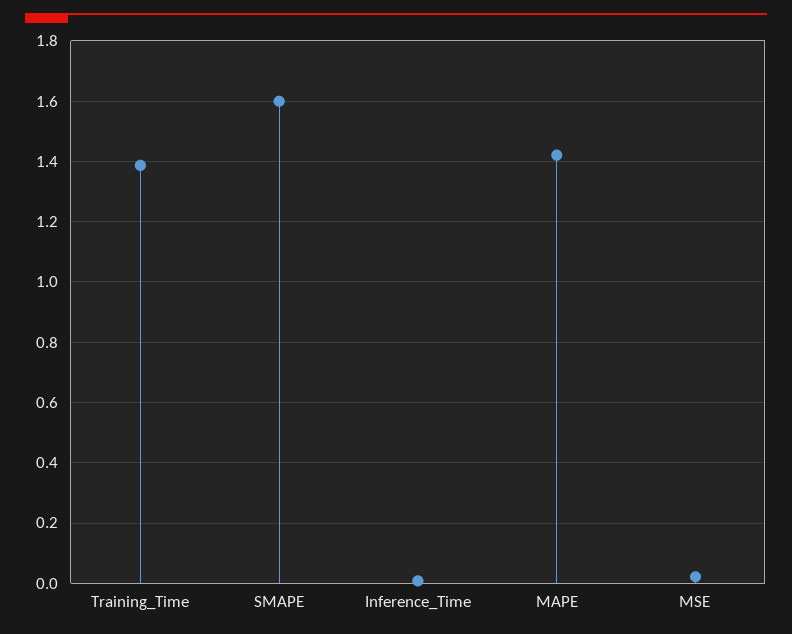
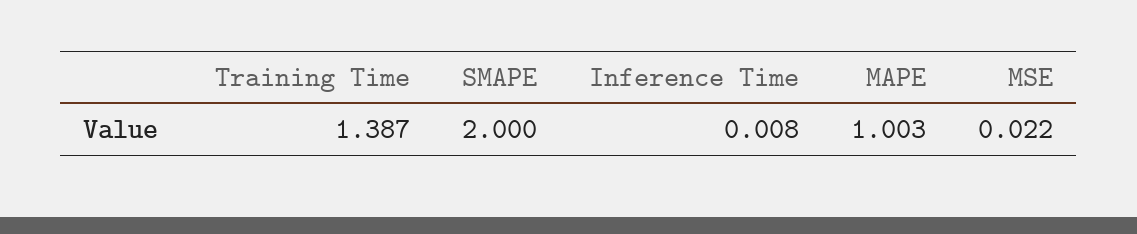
  {
    "Training_Time": 1.387,
-   "SMAPE": 1.6,
+   "SMAPE": 2,
    "Inference_Time": 0.008,
-   "MAPE": 1.42,
+   "MAPE": 1.003,
    "MSE": 0.022
  }

